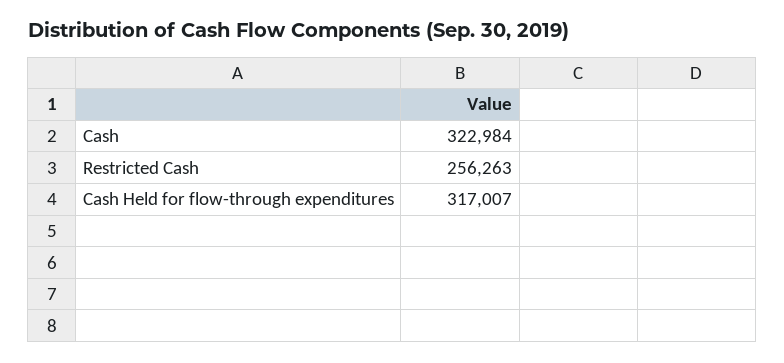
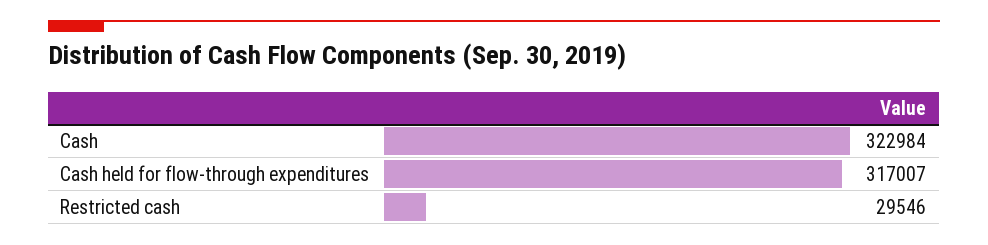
  {
    "Cash": 322984,
-   "Restricted Cash": 256263,
+   "Restricted Cash": 29546,
    "Cash Held for flow-through expenditures": 317007
  }

